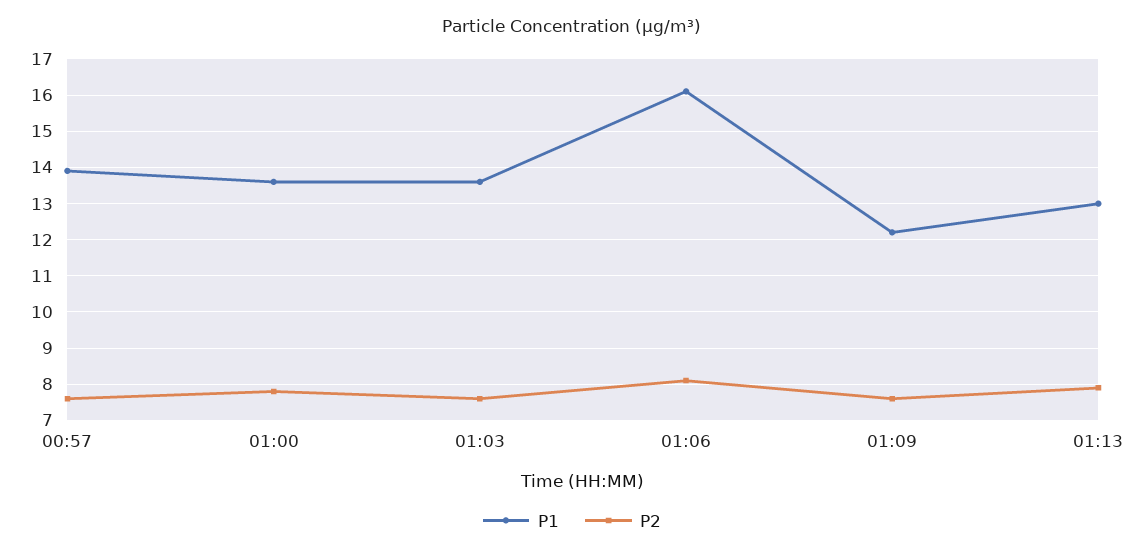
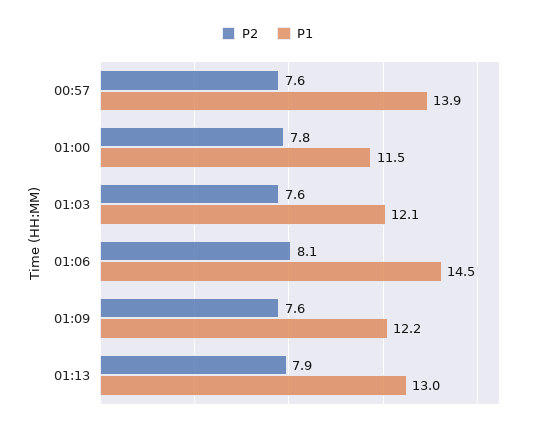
  {
    "P1": {
      "00:57": 13.9,
-     "01:00": 13.5,
+     "01:00": 11.5,
-     "01:03": 13.5,
+     "01:03": 12.1,
-     "01:06": 16,
+     "01:06": 14.5,
      "01:09": 12.2,
      "01:13": 13
    },
    "P2": {
      "00:57": 7.6,
      "01:00": 7.8,
      "01:03": 7.6,
      "01:06": 8.1,
      "01:09": 7.6,
      "01:13": 7.9
    }
  }

